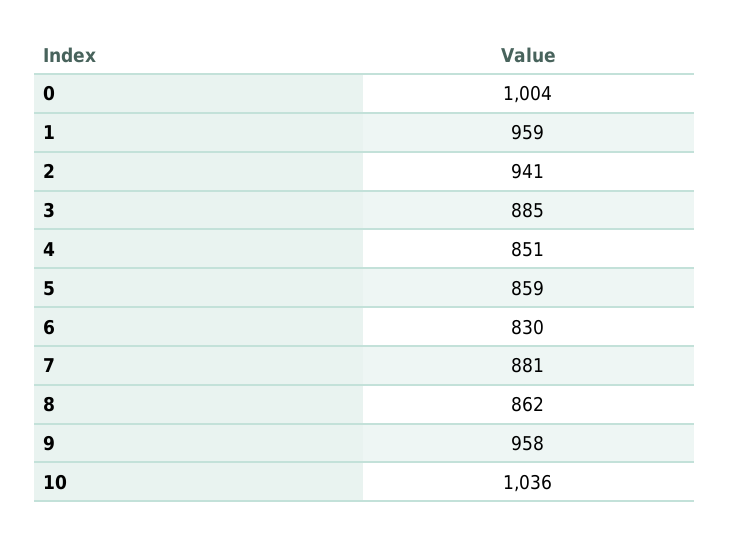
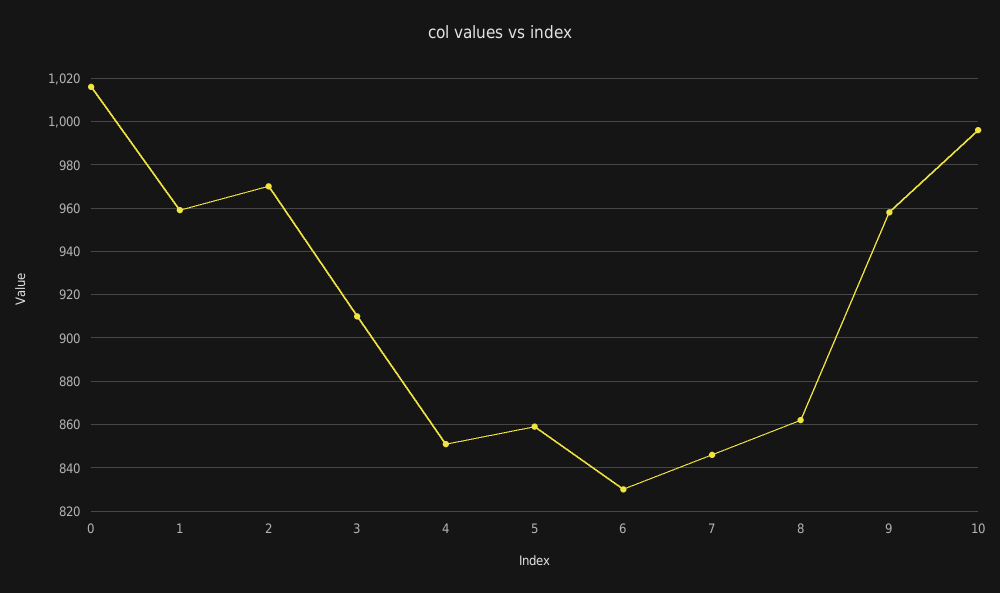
  {
-   "0": 1004,
+   "0": 1015,
    "1": 959,
-   "2": 941,
+   "2": 970,
-   "3": 885,
+   "3": 910,
    "4": 851,
    "5": 859,
    "6": 830,
-   "7": 881,
+   "7": 845,
    "8": 862,
    "9": 958,
-   "10": 1036
+   "10": 995
  }

